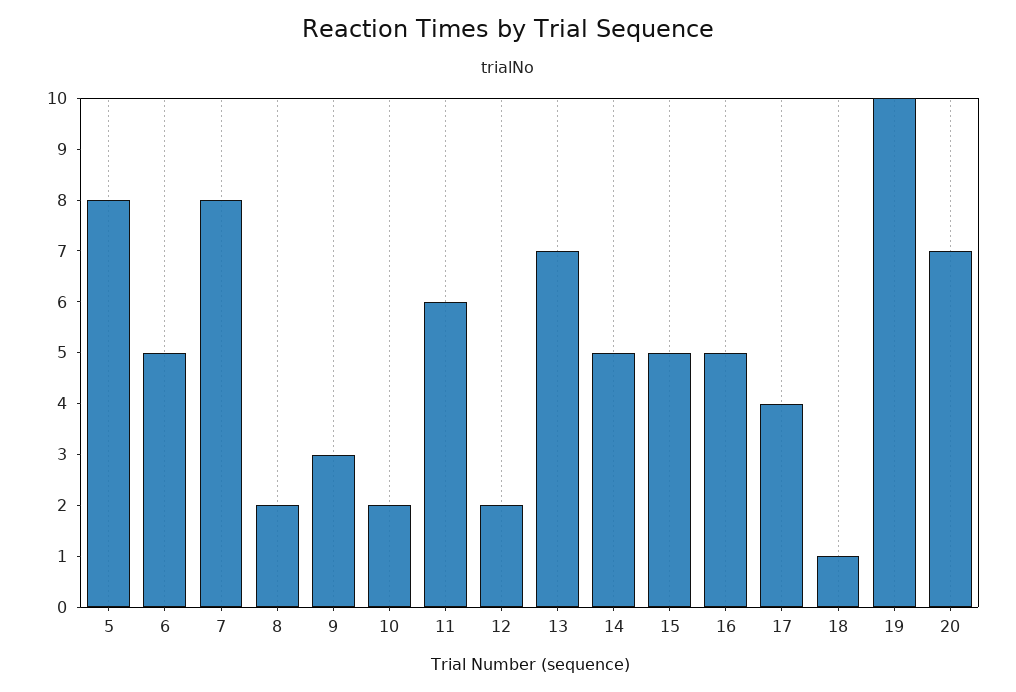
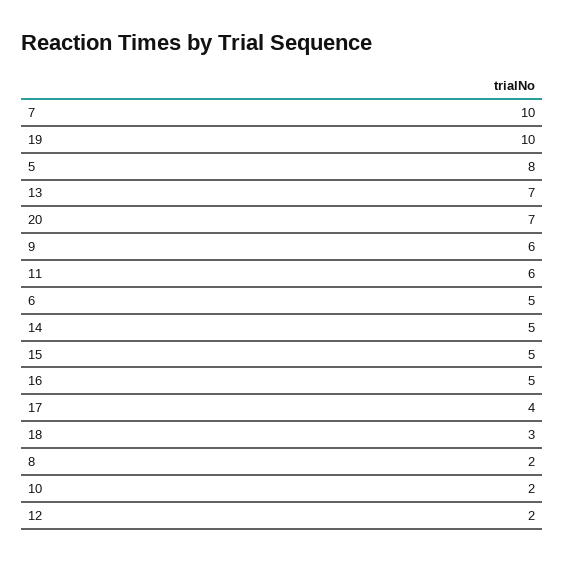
  {
    "5": 8,
    "6": 5,
-   "7": 8,
+   "7": 10,
    "8": 2,
-   "9": 3,
+   "9": 6,
    "10": 2,
    "11": 6,
    "12": 2,
    "13": 7,
    "14": 5,
    "15": 5,
    "16": 5,
    "17": 4,
-   "18": 1,
+   "18": 3,
    "19": 10,
    "20": 7
  }

